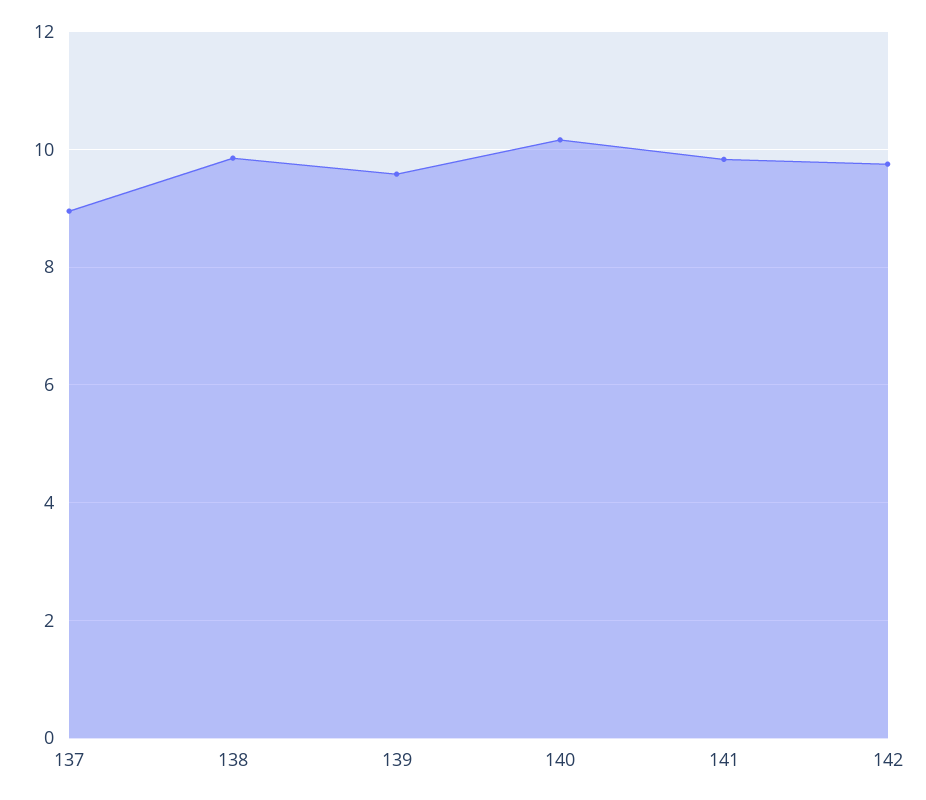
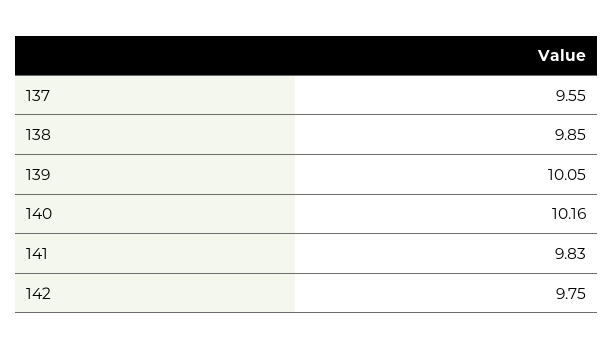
  {
-   "137": 9,
+   "137": 9.55,
    "138": 9.85,
-   "139": 9.6,
+   "139": 10.05,
    "140": 10.16,
    "141": 9.83,
    "142": 9.75
  }

